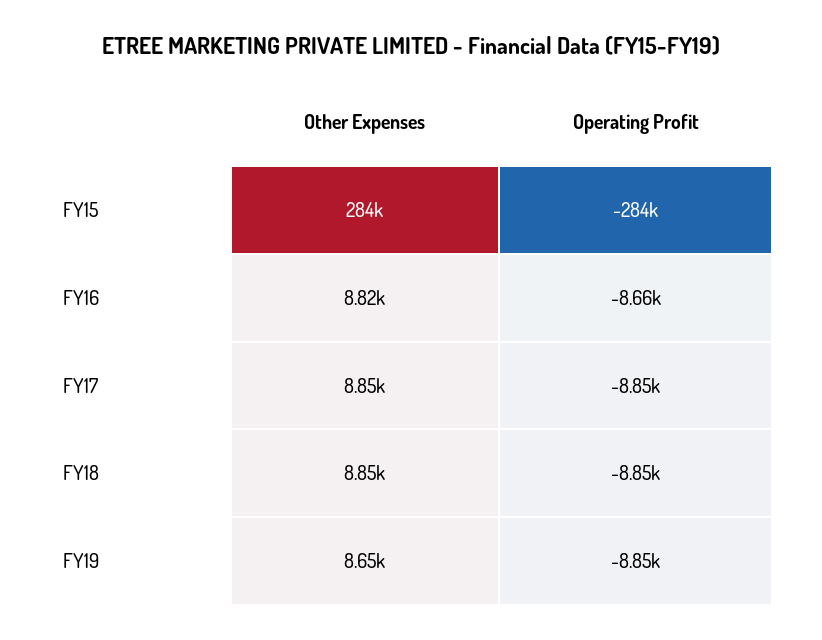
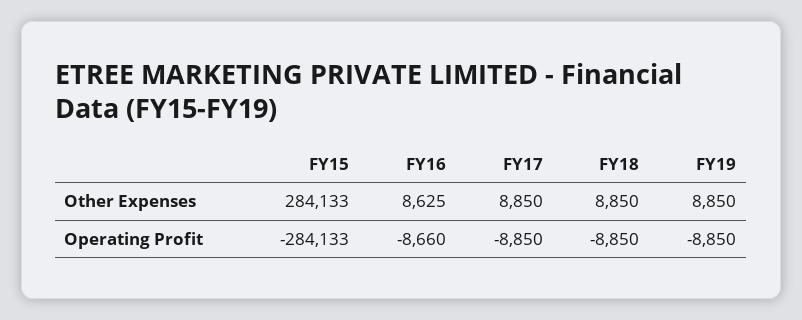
  {
    "Other Expenses": {
      "FY15": 284133,
-     "FY16": 8820,
+     "FY16": 8625,
      "FY17": 8850,
      "FY18": 8850,
-     "FY19": 8650
+     "FY19": 8850
    },
    "Operating Profit": {
      "FY15": -284133,
      "FY16": -8660,
      "FY17": -8850,
      "FY18": -8850,
      "FY19": -8850
    }
  }

